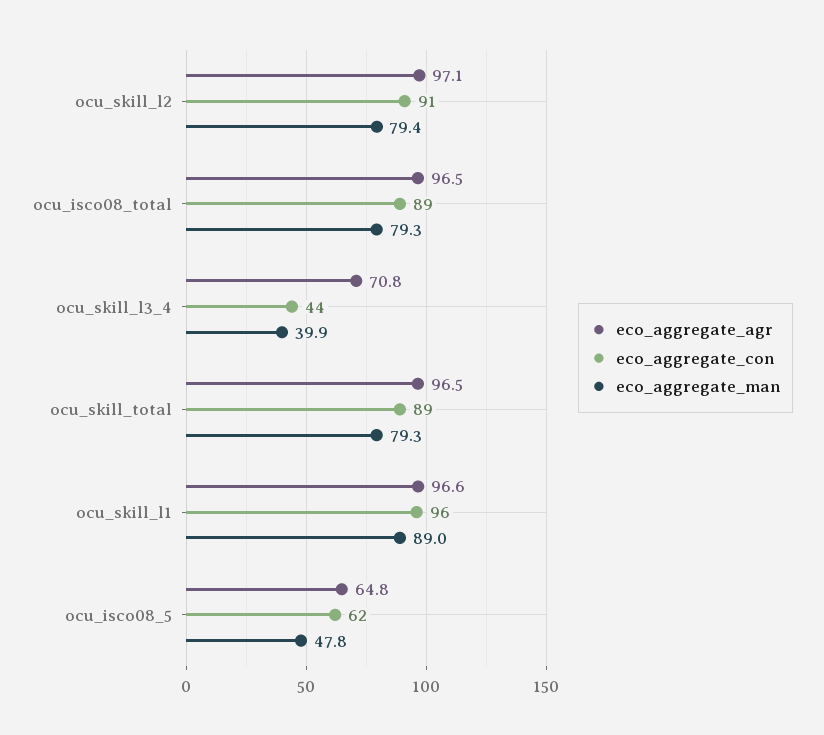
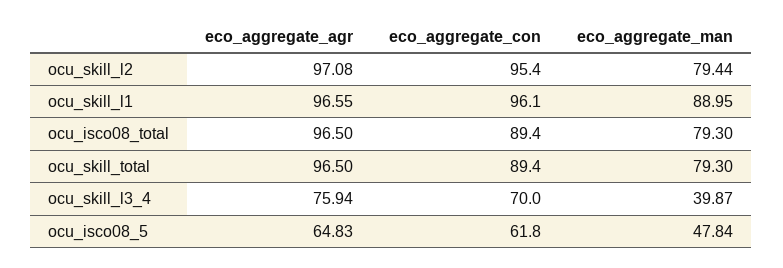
  {
    "eco_aggregate_agr": {
      "ocu_skill_l2": 97.08,
      "ocu_isco08_total": 96.5,
-     "ocu_skill_l3_4": 70.8,
+     "ocu_skill_l3_4": 75.94,
      "ocu_skill_total": 96.5,
      "ocu_skill_l1": 96.55,
      "ocu_isco08_5": 64.83
    },
    "eco_aggregate_con": {
-     "ocu_skill_l2": 91,
+     "ocu_skill_l2": 95.4,
      "ocu_isco08_total": 89.4,
-     "ocu_skill_l3_4": 44,
+     "ocu_skill_l3_4": 70,
      "ocu_skill_total": 89.4,
      "ocu_skill_l1": 96.1,
      "ocu_isco08_5": 61.8
    },
    "eco_aggregate_man": {
      "ocu_skill_l2": 79.44,
      "ocu_isco08_total": 79.3,
      "ocu_skill_l3_4": 39.87,
      "ocu_skill_total": 79.3,
      "ocu_skill_l1": 88.95,
      "ocu_isco08_5": 47.84
    }
  }

